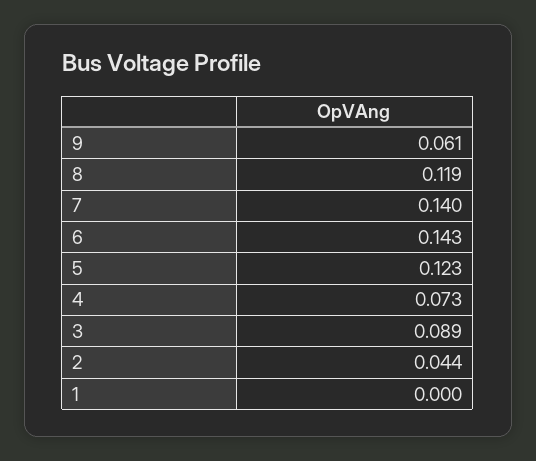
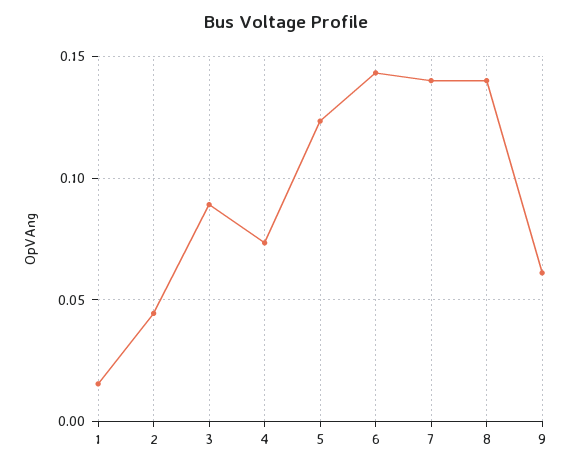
  {
    "9": 0.061,
-   "8": 0.119,
+   "8": 0.14,
    "7": 0.14,
    "6": 0.143,
    "5": 0.123,
    "4": 0.073,
    "3": 0.089,
    "2": 0.044,
-   "1": 0
+   "1": 0.015
  }

